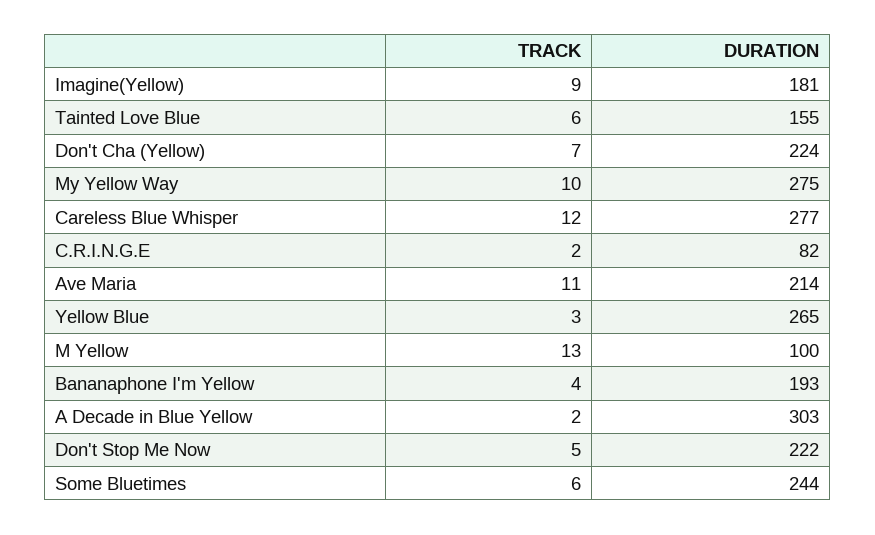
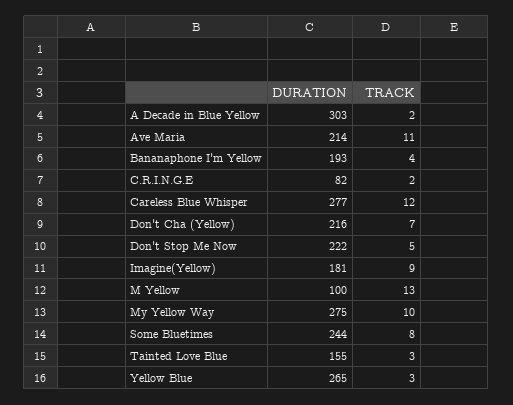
  {
    "TRACK": {
      "Imagine(Yellow)": 9,
-     "Tainted Love Blue": 6,
+     "Tainted Love Blue": 3,
      "Don't Cha (Yellow)": 7,
      "My Yellow Way": 10,
      "Careless Blue Whisper": 12,
      "C.R.I.N.G.E": 2,
      "Ave Maria": 11,
      "Yellow Blue": 3,
      "M Yellow": 13,
      "Bananaphone I'm Yellow": 4,
      "A Decade in Blue Yellow": 2,
      "Don't Stop Me Now": 5,
-     "Some Bluetimes": 6
+     "Some Bluetimes": 8
    },
    "DURATION": {
      "Imagine(Yellow)": 181,
      "Tainted Love Blue": 155,
-     "Don't Cha (Yellow)": 224,
+     "Don't Cha (Yellow)": 216,
      "My Yellow Way": 275,
      "Careless Blue Whisper": 277,
      "C.R.I.N.G.E": 82,
      "Ave Maria": 214,
      "Yellow Blue": 265,
      "M Yellow": 100,
      "Bananaphone I'm Yellow": 193,
      "A Decade in Blue Yellow": 303,
      "Don't Stop Me Now": 222,
      "Some Bluetimes": 244
    }
  }

